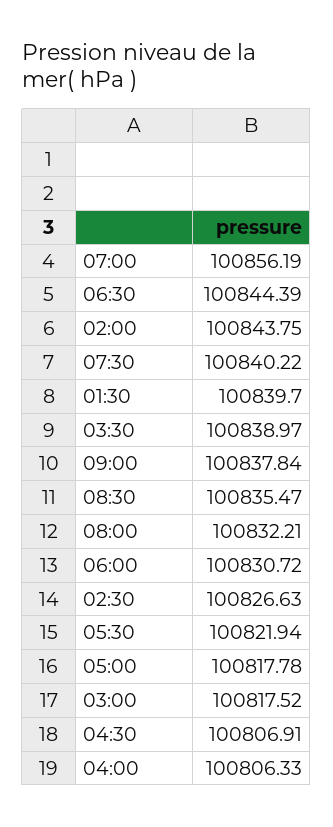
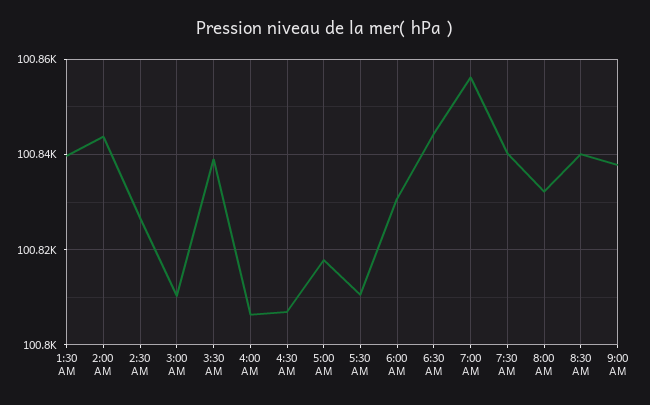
  {
    "07:00": 100856.19,
    "06:30": 100844.39,
    "02:00": 100843.75,
    "07:30": 100840.22,
    "01:30": 100839.7,
    "03:30": 100838.97,
    "09:00": 100837.84,
-   "08:30": 100835.47,
+   "08:30": 100840,
    "08:00": 100832.21,
    "06:00": 100830.72,
    "02:30": 100826.63,
-   "05:30": 100821.94,
+   "05:30": 100810,
    "05:00": 100817.78,
-   "03:00": 100817.52,
+   "03:00": 100810,
    "04:30": 100806.91,
    "04:00": 100806.33
  }

